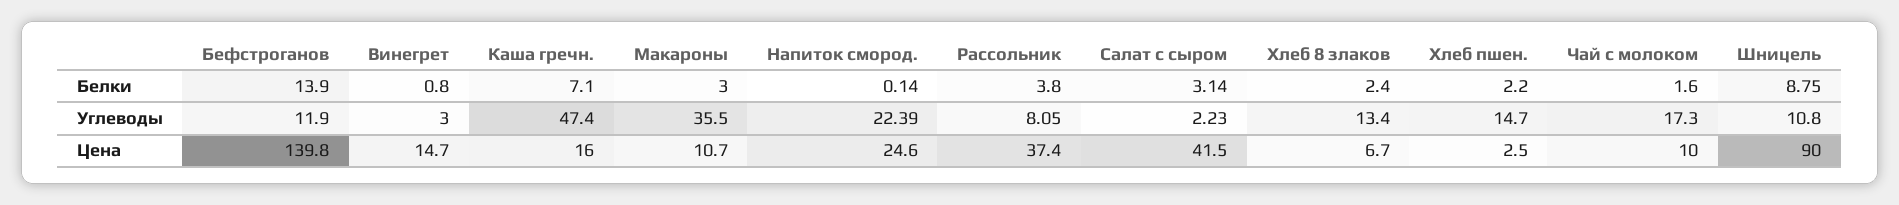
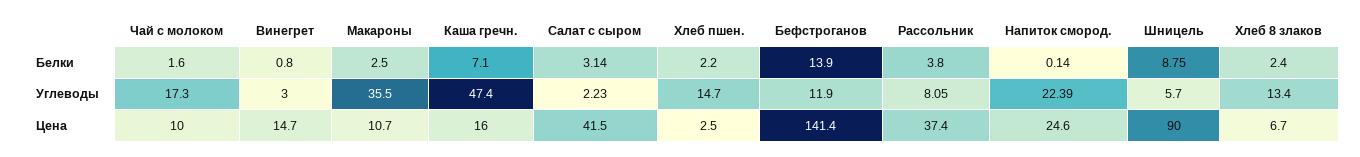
  {
    "Бефстроганов": {
      "Белки": 13.9,
      "Углеводы": 11.9,
-     "Цена": 139.8
+     "Цена": 141.4
    },
    "Винегрет": {
      "Белки": 0.8,
      "Углеводы": 3,
      "Цена": 14.7
    },
    "Каша гречн.": {
      "Белки": 7.1,
      "Углеводы": 47.4,
      "Цена": 16
    },
    "Макароны": {
-     "Белки": 3,
+     "Белки": 2.5,
      "Углеводы": 35.5,
      "Цена": 10.7
    },
    "Напиток смород.": {
      "Белки": 0.14,
      "Углеводы": 22.39,
      "Цена": 24.6
    },
    "Рассольник": {
      "Белки": 3.8,
      "Углеводы": 8.05,
      "Цена": 37.4
    },
    "Салат с сыром": {
      "Белки": 3.14,
      "Углеводы": 2.23,
      "Цена": 41.5
    },
    "Хлеб 8 злаков": {
      "Белки": 2.4,
      "Углеводы": 13.4,
      "Цена": 6.7
    },
    "Хлеб пшен.": {
      "Белки": 2.2,
      "Углеводы": 14.7,
      "Цена": 2.5
    },
    "Чай с молоком": {
      "Белки": 1.6,
      "Углеводы": 17.3,
      "Цена": 10
    },
    "Шницель": {
      "Белки": 8.75,
-     "Углеводы": 10.8,
+     "Углеводы": 5.7,
      "Цена": 90
    }
  }

